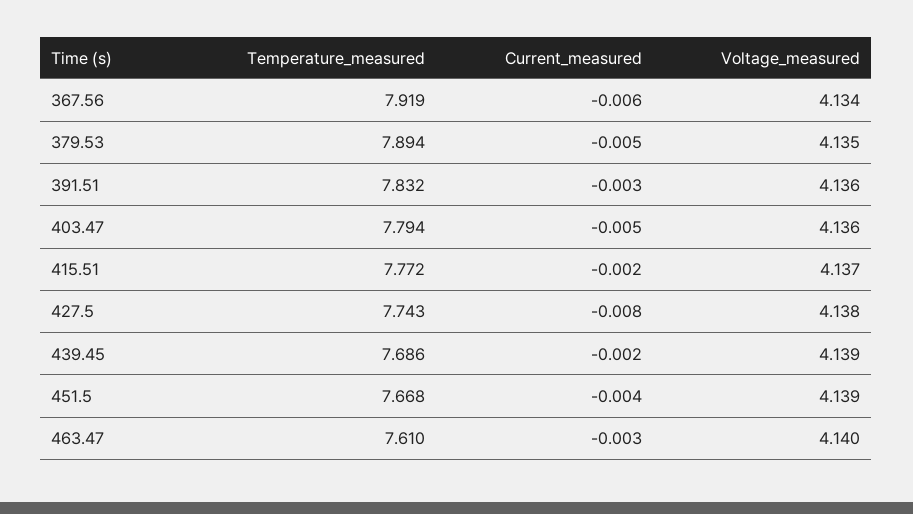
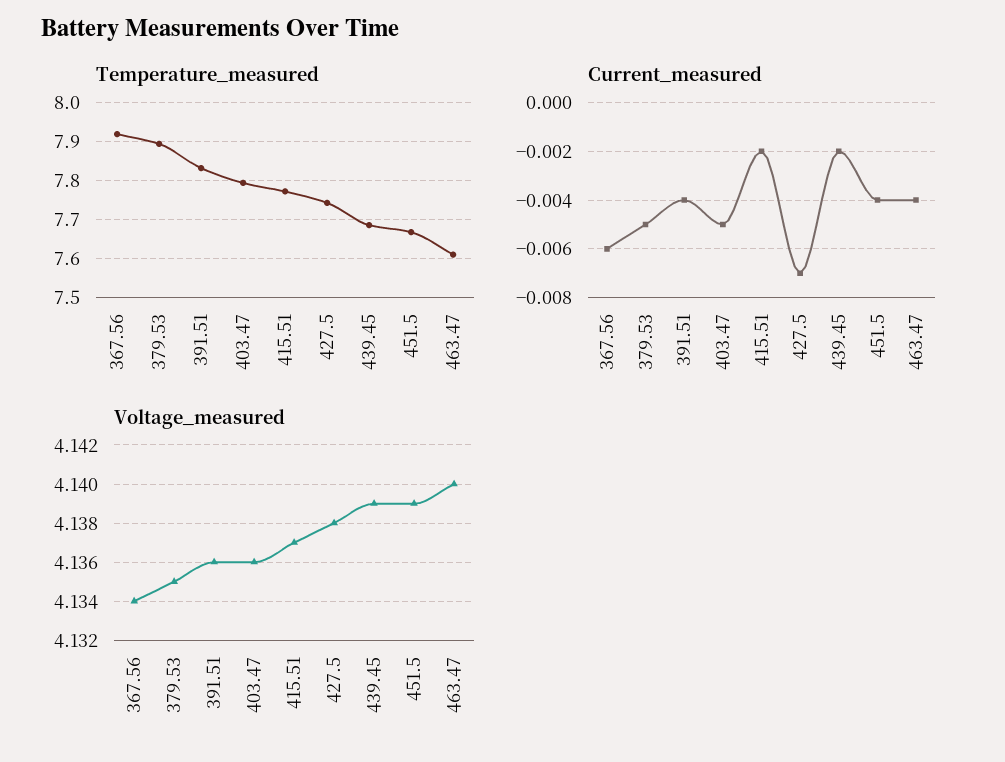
  {
    "Temperature_measured": {
      "367.56": 7.919,
      "379.53": 7.894,
      "391.51": 7.832,
      "403.47": 7.794,
      "415.51": 7.772,
      "427.5": 7.743,
      "439.45": 7.686,
      "451.5": 7.668,
      "463.47": 7.61
    },
    "Current_measured": {
      "367.56": -0.006,
      "379.53": -0.005,
-     "391.51": -0.003,
+     "391.51": -0.004,
      "403.47": -0.005,
      "415.51": -0.002,
-     "427.5": -0.008,
+     "427.5": -0.007,
      "439.45": -0.002,
      "451.5": -0.004,
-     "463.47": -0.003
+     "463.47": -0.004
    },
    "Voltage_measured": {
      "367.56": 4.134,
      "379.53": 4.135,
      "391.51": 4.136,
      "403.47": 4.136,
      "415.51": 4.137,
      "427.5": 4.138,
      "439.45": 4.139,
      "451.5": 4.139,
      "463.47": 4.14
    }
  }

